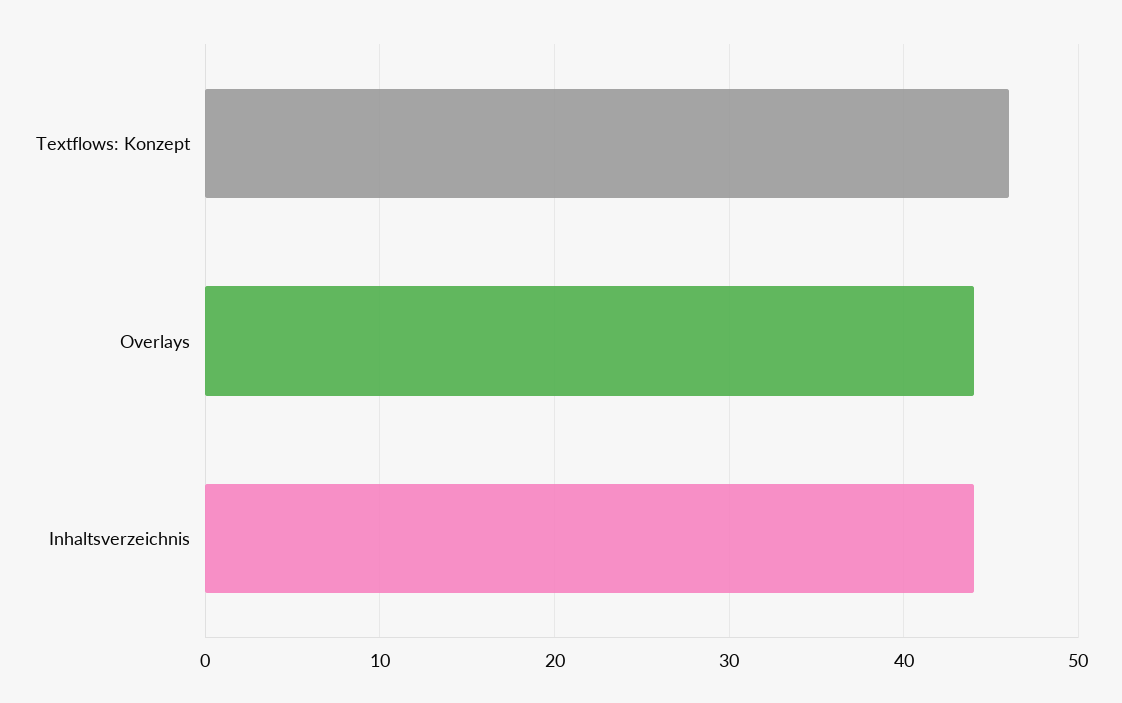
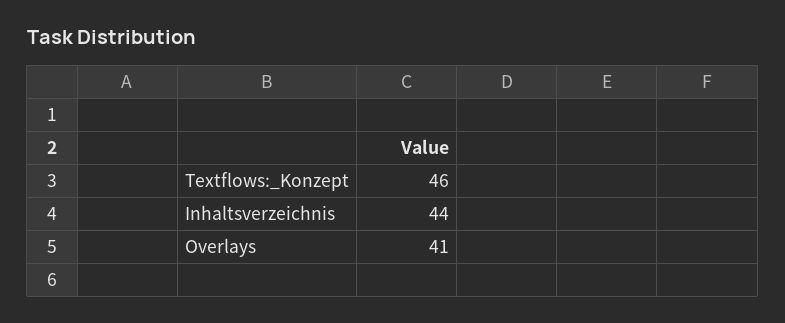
  {
    "Textflows: Konzept": 46,
-   "Overlays": 44,
+   "Overlays": 41,
    "Inhaltsverzeichnis": 44
  }

